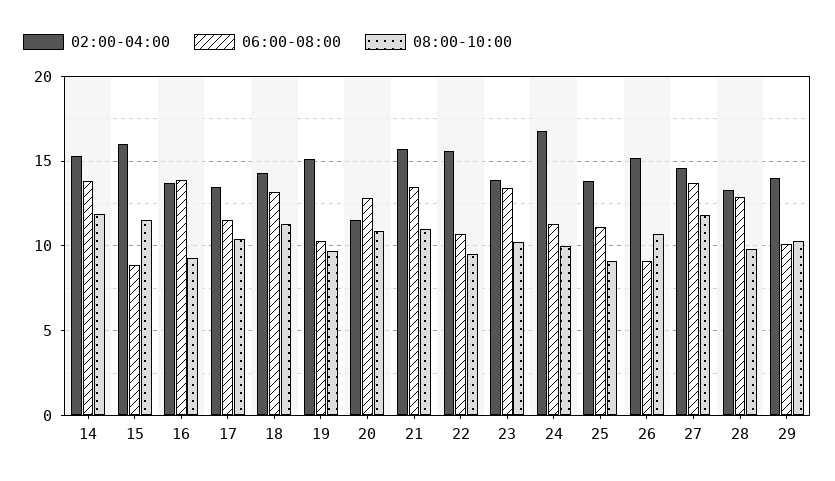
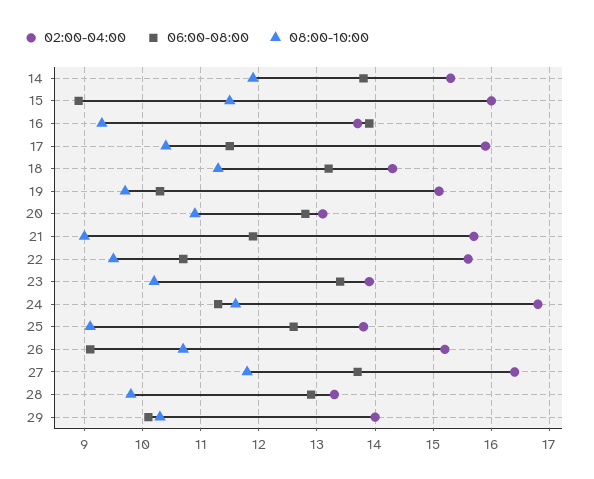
  {
    "02:00-04:00": {
      "14": 15.5,
      "15": 16,
      "16": 13.5,
-     "17": 13.5,
+     "17": 16,
      "18": 14.5,
      "19": 15,
-     "20": 11.5,
+     "20": 13,
      "21": 15.5,
      "22": 15.5,
      "23": 14,
      "24": 17,
      "25": 14,
      "26": 15,
-     "27": 14.5,
+     "27": 16.5,
      "28": 13.5,
      "29": 14
    },
    "06:00-08:00": {
      "14": 14,
      "15": 9,
      "16": 14,
      "17": 11.5,
      "18": 13,
      "19": 10.5,
      "20": 13,
-     "21": 13.5,
+     "21": 12,
      "22": 10.5,
      "23": 13.5,
      "24": 11.5,
-     "25": 11,
+     "25": 12.5,
      "26": 9,
      "27": 13.5,
      "28": 13,
      "29": 10
    },
    "08:00-10:00": {
      "14": 12,
      "15": 11.5,
      "16": 9.5,
      "17": 10.5,
      "18": 11.5,
      "19": 9.5,
      "20": 11,
-     "21": 11,
+     "21": 9,
      "22": 9.5,
      "23": 10,
-     "24": 10,
+     "24": 11.5,
      "25": 9,
      "26": 10.5,
      "27": 12,
      "28": 10,
      "29": 10.5
    }
  }

